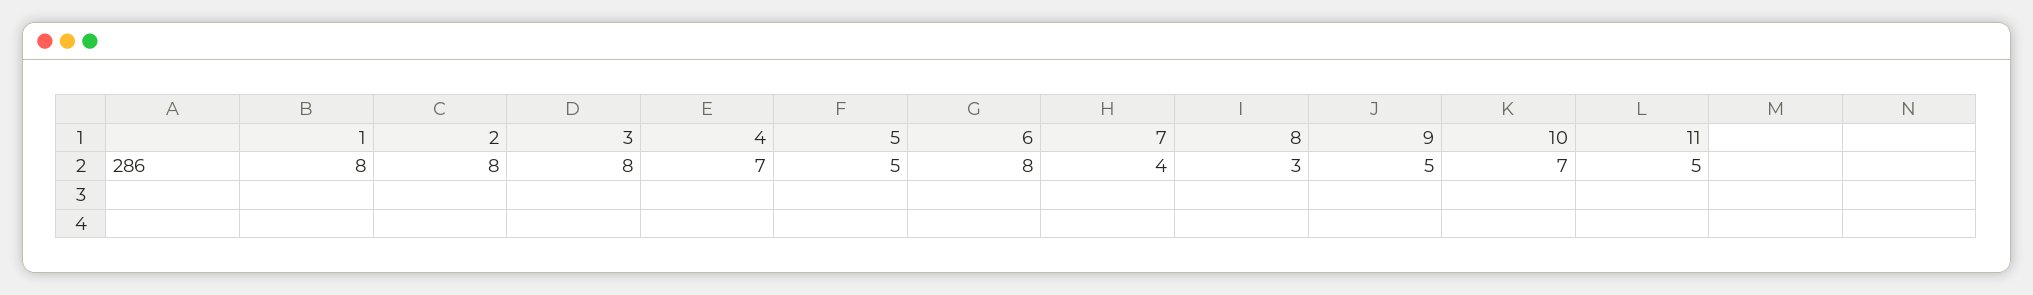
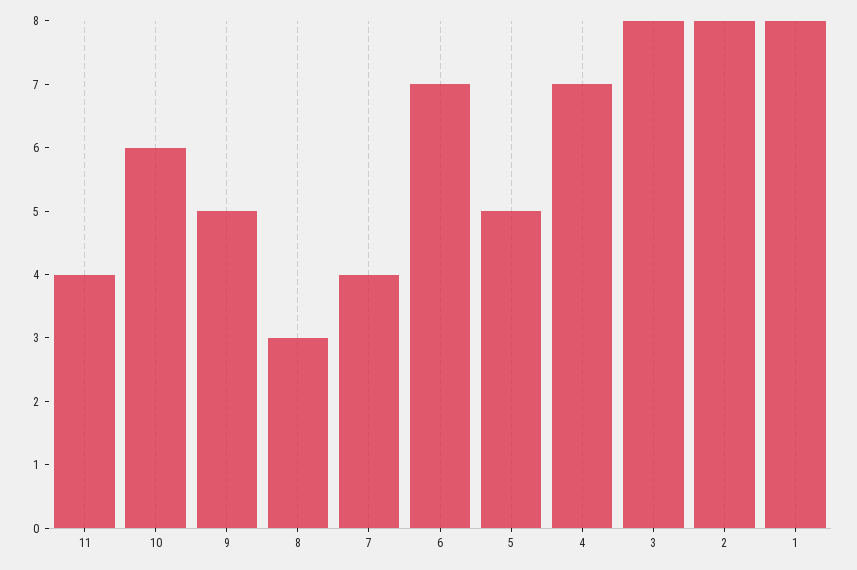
  {
    "1": 8,
    "2": 8,
    "3": 8,
    "4": 7,
    "5": 5,
-   "6": 8,
+   "6": 7,
    "7": 4,
    "8": 3,
    "9": 5,
-   "10": 7,
+   "10": 6,
-   "11": 5
+   "11": 4
  }

